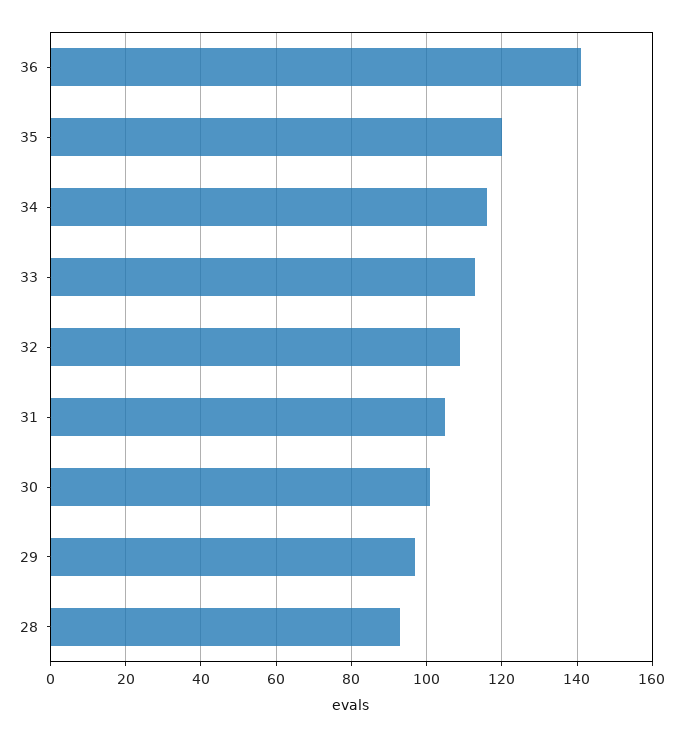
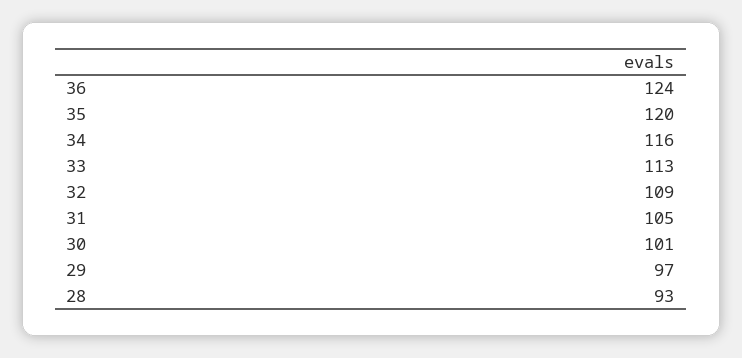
  {
-   "36": 140,
+   "36": 124,
    "35": 120,
    "34": 116,
    "33": 113,
    "32": 109,
    "31": 105,
    "30": 101,
    "29": 97,
    "28": 93
  }

